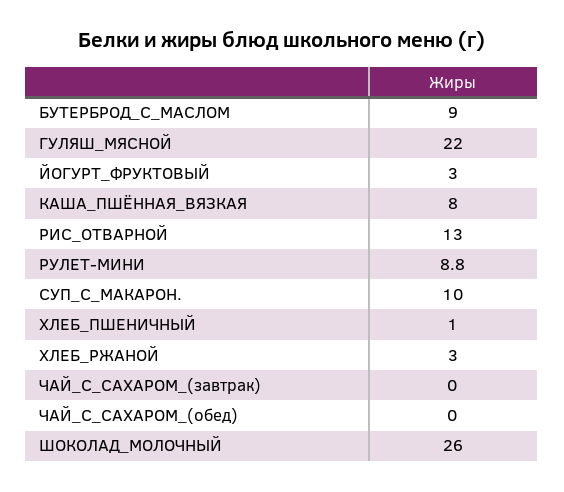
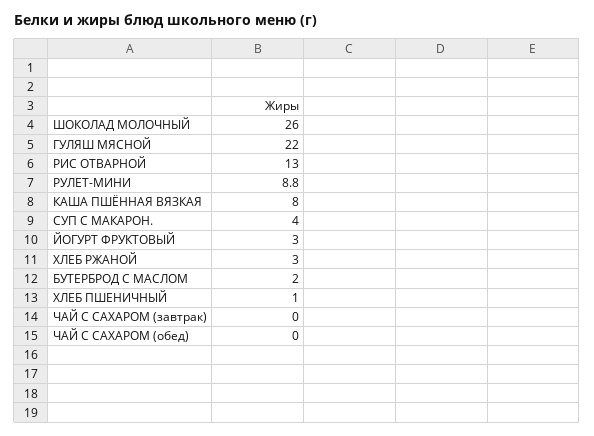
  {
-   "БУТЕРБРОД_С_МАСЛОМ": 9,
+   "БУТЕРБРОД_С_МАСЛОМ": 2,
    "ГУЛЯШ_МЯСНОЙ": 22,
    "ЙОГУРТ_ФРУКТОВЫЙ": 3,
    "КАША_ПШЁННАЯ_ВЯЗКАЯ": 8,
    "РИС_ОТВАРНОЙ": 13,
    "РУЛЕТ-МИНИ": 8.8,
-   "СУП_С_МАКАРОН.": 10,
+   "СУП_С_МАКАРОН.": 4,
    "ХЛЕБ_ПШЕНИЧНЫЙ": 1,
    "ХЛЕБ_РЖАНОЙ": 3,
    "ЧАЙ_С_САХАРОМ_(завтрак)": 0,
    "ЧАЙ_С_САХАРОМ_(обед)": 0,
    "ШОКОЛАД_МОЛОЧНЫЙ": 26
  }

